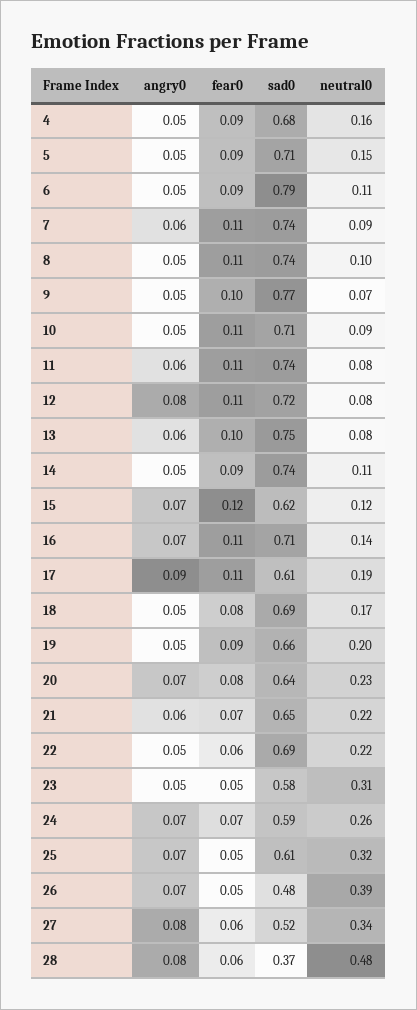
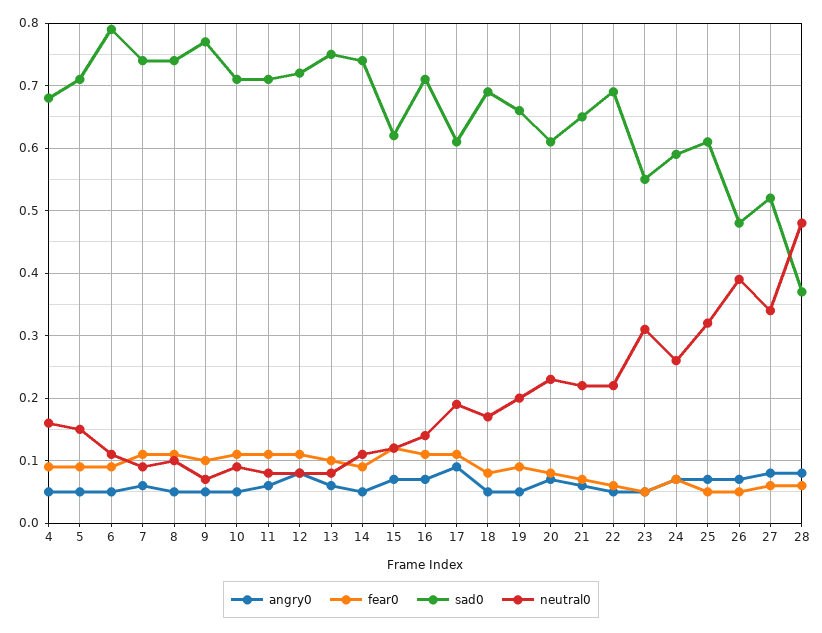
  {
    "angry0": {
      "4": 0.05,
      "5": 0.05,
      "6": 0.05,
      "7": 0.06,
      "8": 0.05,
      "9": 0.05,
      "10": 0.05,
      "11": 0.06,
      "12": 0.08,
      "13": 0.06,
      "14": 0.05,
      "15": 0.07,
      "16": 0.07,
      "17": 0.09,
      "18": 0.05,
      "19": 0.05,
      "20": 0.07,
      "21": 0.06,
      "22": 0.05,
      "23": 0.05,
      "24": 0.07,
      "25": 0.07,
      "26": 0.07,
      "27": 0.08,
      "28": 0.08
    },
    "fear0": {
      "4": 0.09,
      "5": 0.09,
      "6": 0.09,
      "7": 0.11,
      "8": 0.11,
      "9": 0.1,
      "10": 0.11,
      "11": 0.11,
      "12": 0.11,
      "13": 0.1,
      "14": 0.09,
      "15": 0.12,
      "16": 0.11,
      "17": 0.11,
      "18": 0.08,
      "19": 0.09,
      "20": 0.08,
      "21": 0.07,
      "22": 0.06,
      "23": 0.05,
      "24": 0.07,
      "25": 0.05,
      "26": 0.05,
      "27": 0.06,
      "28": 0.06
    },
    "sad0": {
      "4": 0.68,
      "5": 0.71,
      "6": 0.79,
      "7": 0.74,
      "8": 0.74,
      "9": 0.77,
      "10": 0.71,
-     "11": 0.74,
+     "11": 0.71,
      "12": 0.72,
      "13": 0.75,
      "14": 0.74,
      "15": 0.62,
      "16": 0.71,
      "17": 0.61,
      "18": 0.69,
      "19": 0.66,
-     "20": 0.64,
+     "20": 0.61,
      "21": 0.65,
      "22": 0.69,
-     "23": 0.58,
+     "23": 0.55,
      "24": 0.59,
      "25": 0.61,
      "26": 0.48,
      "27": 0.52,
      "28": 0.37
    },
    "neutral0": {
      "4": 0.16,
      "5": 0.15,
      "6": 0.11,
      "7": 0.09,
      "8": 0.1,
      "9": 0.07,
      "10": 0.09,
      "11": 0.08,
      "12": 0.08,
      "13": 0.08,
      "14": 0.11,
      "15": 0.12,
      "16": 0.14,
      "17": 0.19,
      "18": 0.17,
      "19": 0.2,
      "20": 0.23,
      "21": 0.22,
      "22": 0.22,
      "23": 0.31,
      "24": 0.26,
      "25": 0.32,
      "26": 0.39,
      "27": 0.34,
      "28": 0.48
    }
  }

